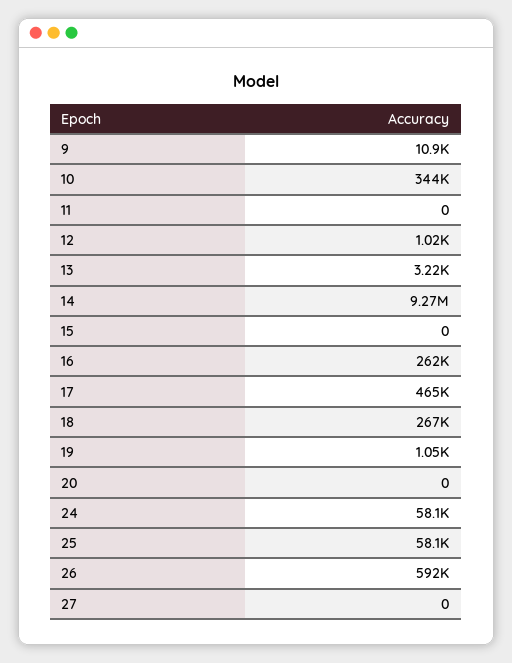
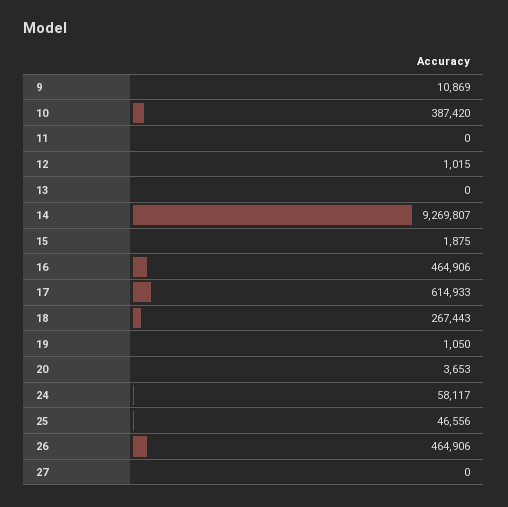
  {
    "9": 10869,
-   "10": 344000,
+   "10": 387420,
    "11": 0,
    "12": 1015,
-   "13": 3220,
+   "13": 0,
    "14": 9269807,
-   "15": 0,
+   "15": 1875,
-   "16": 262000,
+   "16": 464906,
-   "17": 465000,
+   "17": 614933,
    "18": 267443,
    "19": 1050,
-   "20": 0,
+   "20": 3653,
    "24": 58117,
-   "25": 58100,
+   "25": 46556,
-   "26": 592000,
+   "26": 464906,
    "27": 0
  }

